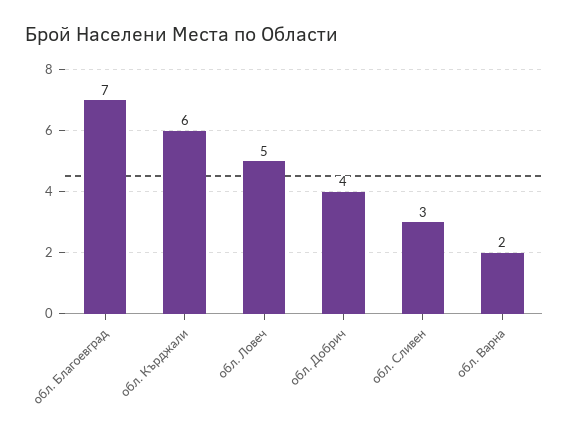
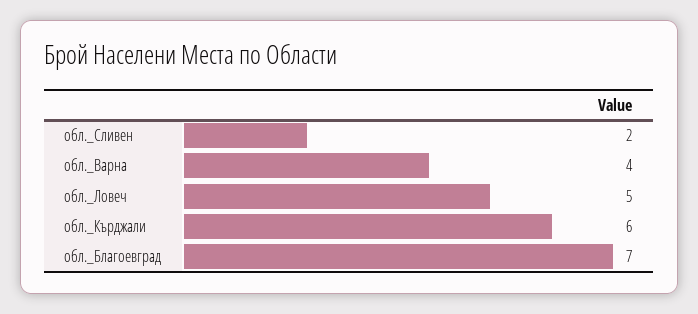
  {
    "обл. Благоевград": 7,
    "обл. Кърджали": 6,
    "обл. Ловеч": 5,
-   "обл. Добрич": 4,
-   "обл. Сливен": 3,
+   "обл. Сливен": 2,
-   "обл. Варна": 2
+   "обл. Варна": 4
  }

